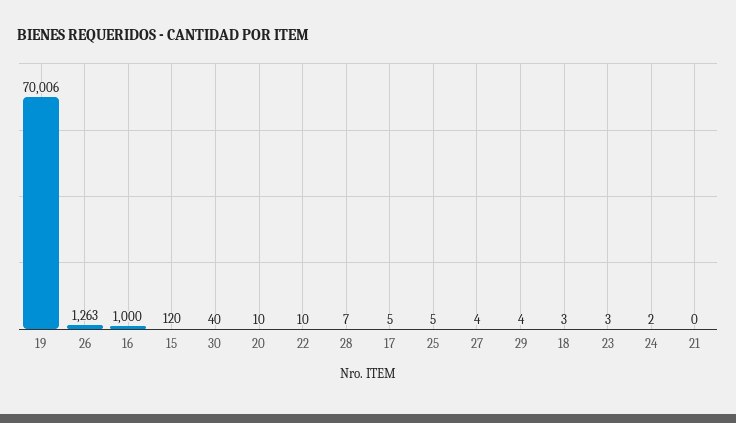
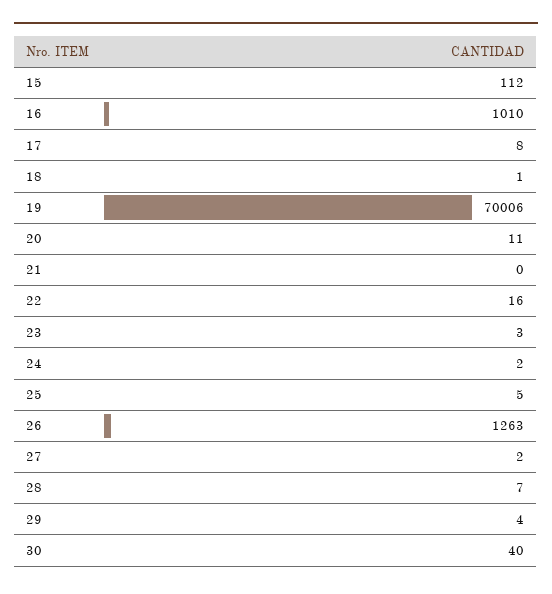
  {
    "19": 70006,
    "26": 1263,
-   "16": 1000,
+   "16": 1010,
-   "15": 120,
+   "15": 112,
    "30": 40,
-   "20": 10,
+   "20": 11,
-   "22": 10,
+   "22": 16,
    "28": 7,
-   "17": 5,
+   "17": 8,
    "25": 5,
-   "27": 4,
+   "27": 2,
    "29": 4,
-   "18": 3,
+   "18": 1,
    "23": 3,
    "24": 2,
    "21": 0
  }

